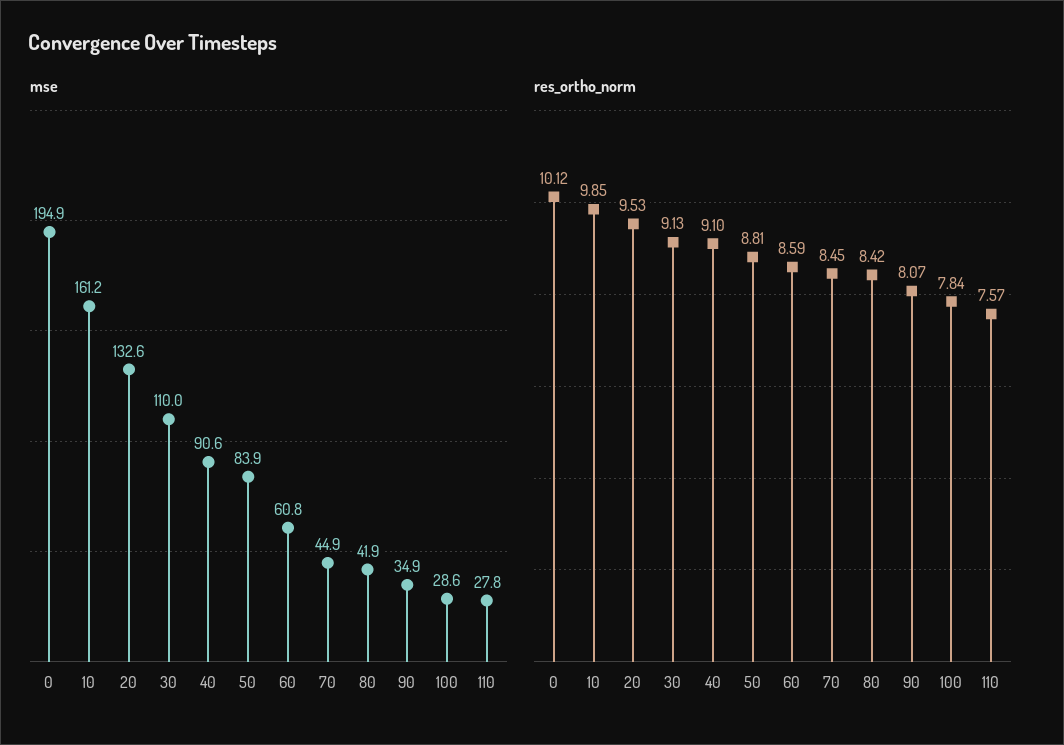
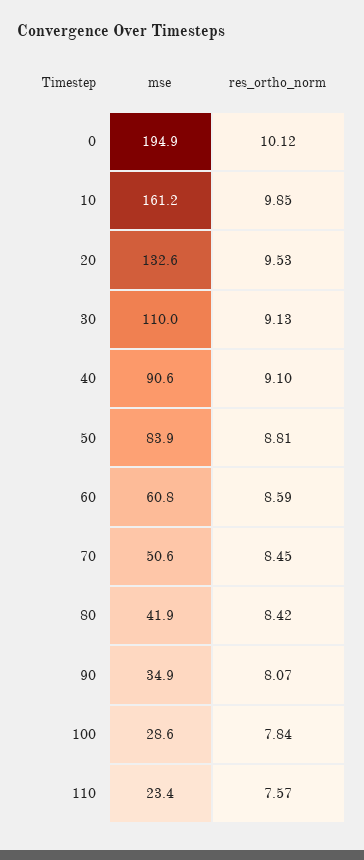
  {
    "mse": {
      "0": 194.9,
      "10": 161.2,
      "20": 132.6,
      "30": 110,
      "40": 90.6,
      "50": 83.9,
      "60": 60.8,
-     "70": 44.9,
+     "70": 50.6,
      "80": 41.9,
      "90": 34.9,
      "100": 28.6,
-     "110": 27.8
+     "110": 23.4
    },
    "res_ortho_norm": {
      "0": 10.12,
      "10": 9.85,
      "20": 9.53,
      "30": 9.13,
      "40": 9.1,
      "50": 8.81,
      "60": 8.59,
      "70": 8.45,
      "80": 8.42,
      "90": 8.07,
      "100": 7.84,
      "110": 7.57
    }
  }

